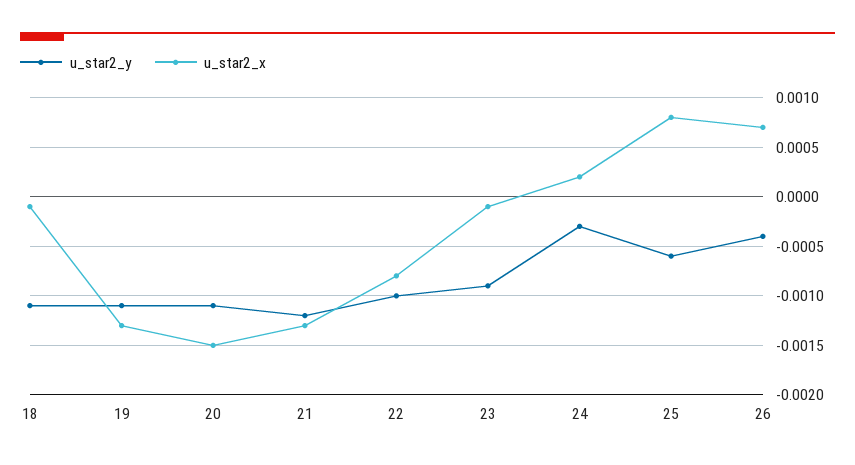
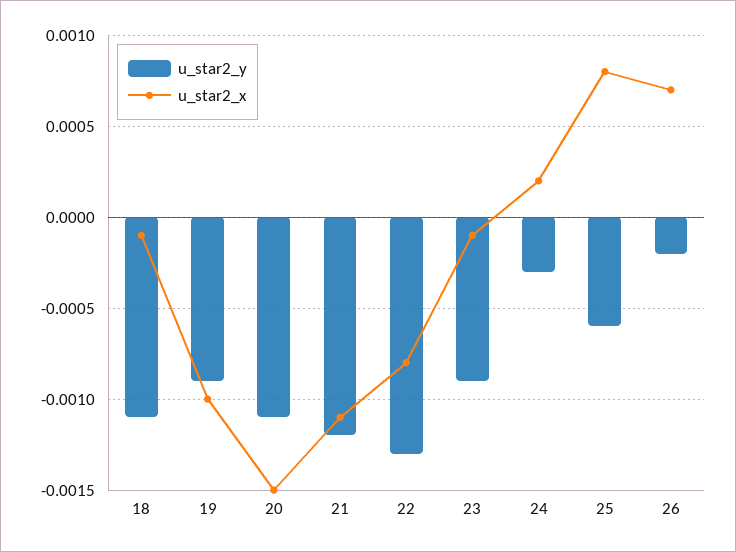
  {
    "u_star2_y": {
      "18": -0.0011,
-     "19": -0.0011,
+     "19": -0.0009,
      "20": -0.0011,
      "21": -0.0012,
-     "22": -0.001,
+     "22": -0.0013,
      "23": -0.0009,
      "24": -0.0003,
      "25": -0.0006,
-     "26": -0.0004
+     "26": -0.0002
    },
    "u_star2_x": {
      "18": -0.0001,
-     "19": -0.0013,
+     "19": -0.001,
      "20": -0.0015,
-     "21": -0.0013,
+     "21": -0.0011,
      "22": -0.0008,
      "23": -0.0001,
      "24": 0.0002,
      "25": 0.0008,
      "26": 0.0007
    }
  }

